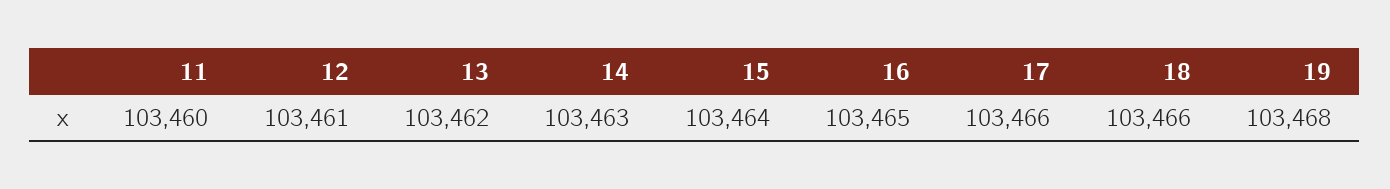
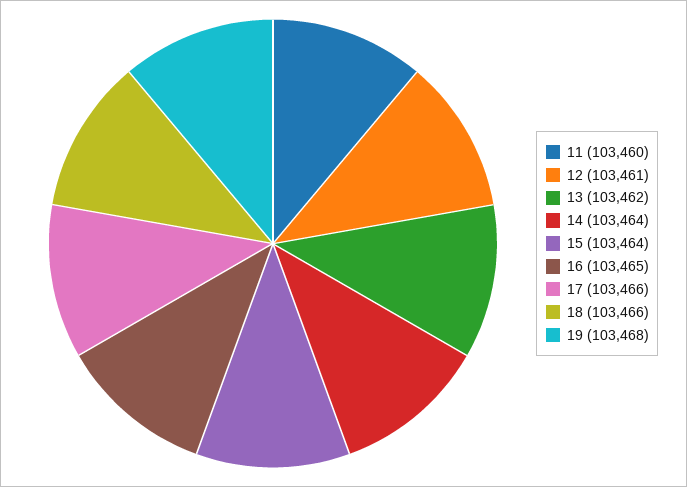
  {
    "11": 103460,
    "12": 103461,
    "13": 103462,
-   "14": 103463,
+   "14": 103464,
    "15": 103464,
    "16": 103465,
    "17": 103466,
    "18": 103466,
    "19": 103468
  }

